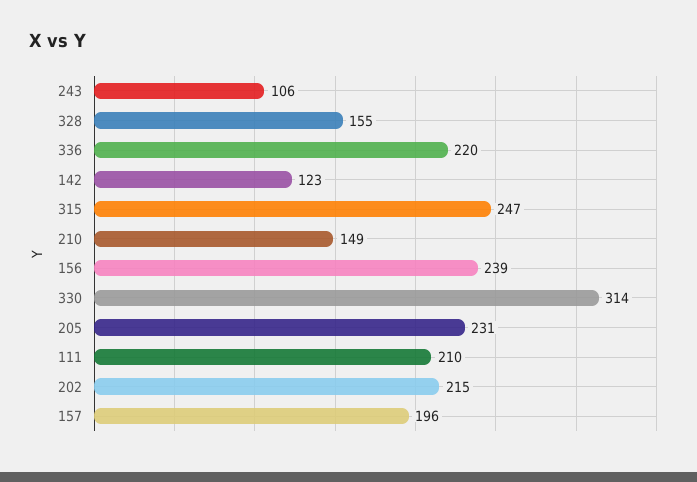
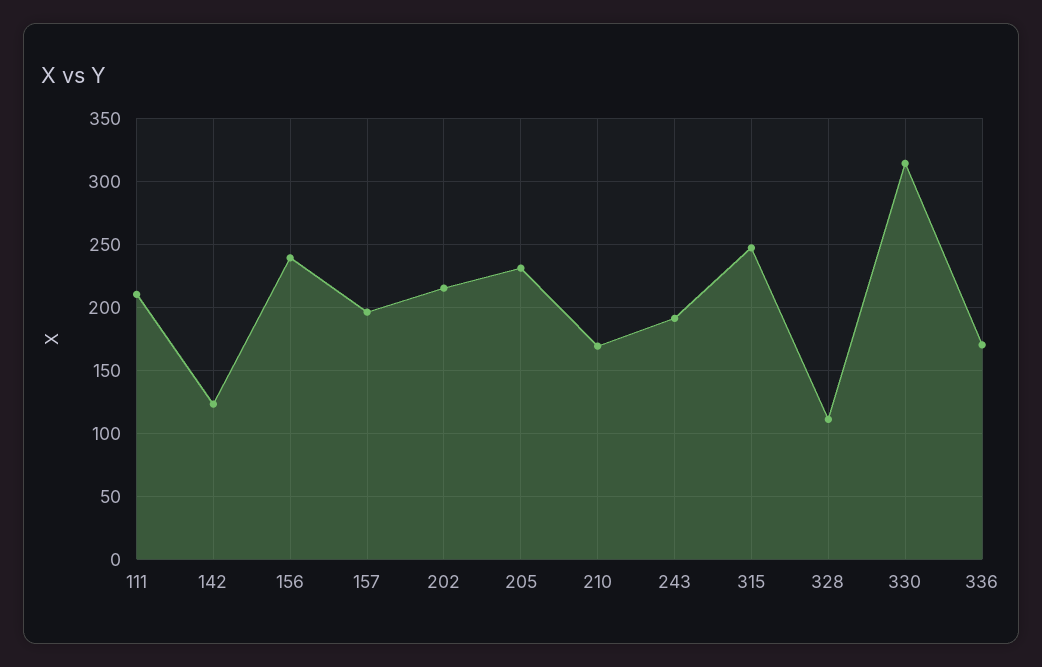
  {
-   "243": 106,
+   "243": 190,
-   "328": 155,
+   "328": 110,
-   "336": 220,
+   "336": 170,
    "142": 123,
    "315": 247,
-   "210": 149,
+   "210": 170,
    "156": 239,
    "330": 314,
    "205": 231,
    "111": 210,
    "202": 215,
    "157": 196
  }

